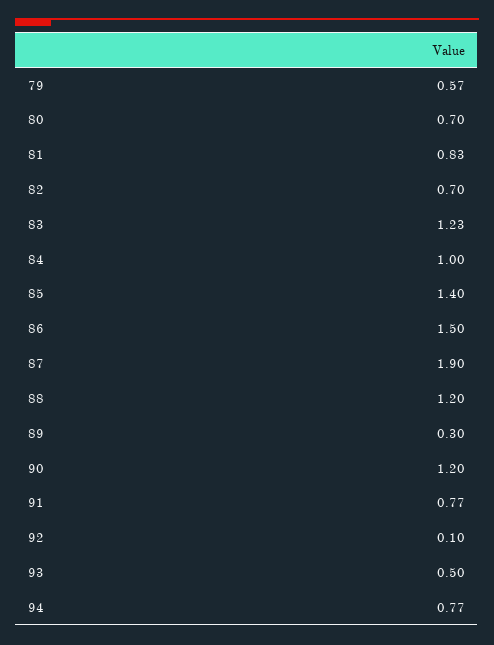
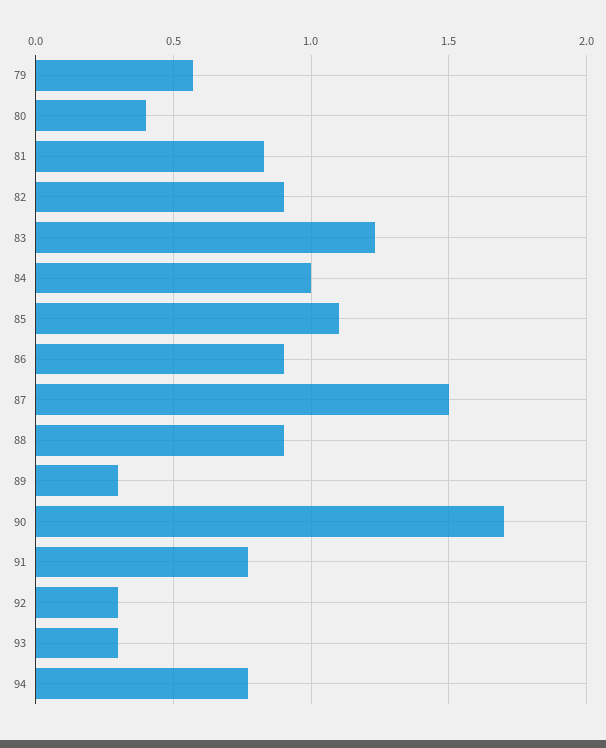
  {
    "79": 0.57,
-   "80": 0.7,
+   "80": 0.4,
    "81": 0.83,
-   "82": 0.7,
+   "82": 0.9,
    "83": 1.23,
    "84": 1,
-   "85": 1.4,
+   "85": 1.1,
-   "86": 1.5,
+   "86": 0.9,
-   "87": 1.9,
+   "87": 1.5,
-   "88": 1.2,
+   "88": 0.9,
    "89": 0.3,
-   "90": 1.2,
+   "90": 1.7,
    "91": 0.77,
-   "92": 0.1,
+   "92": 0.3,
-   "93": 0.5,
+   "93": 0.3,
    "94": 0.77
  }

